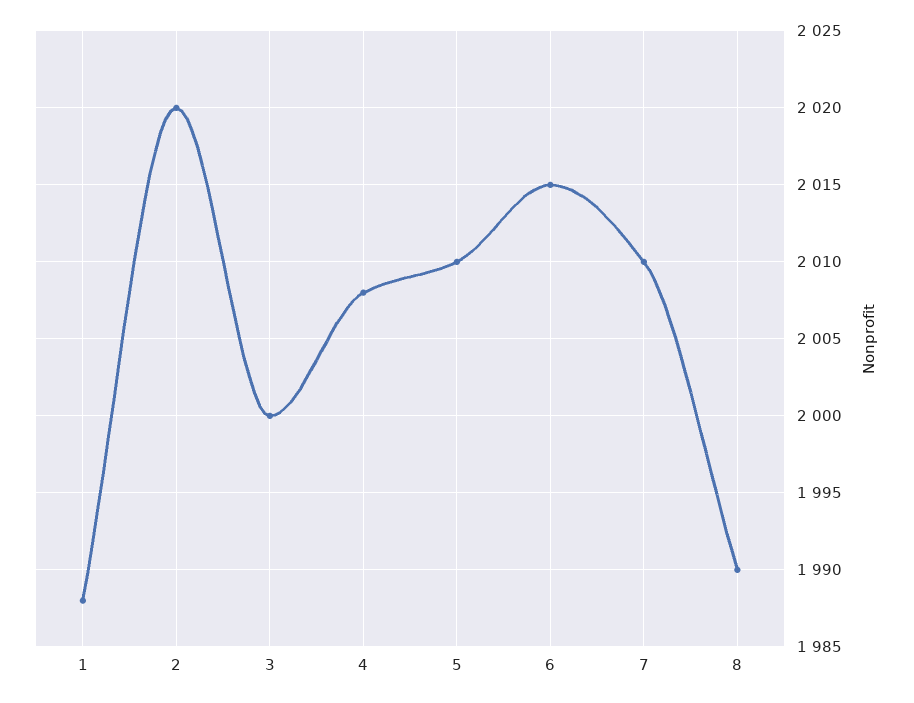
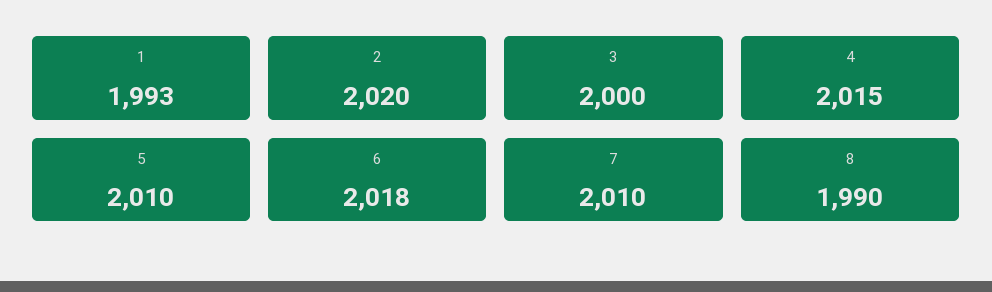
  {
-   "1": 1988,
+   "1": 1993,
    "2": 2020,
    "3": 2000,
-   "4": 2008,
+   "4": 2015,
    "5": 2010,
-   "6": 2015,
+   "6": 2018,
    "7": 2010,
    "8": 1990
  }

